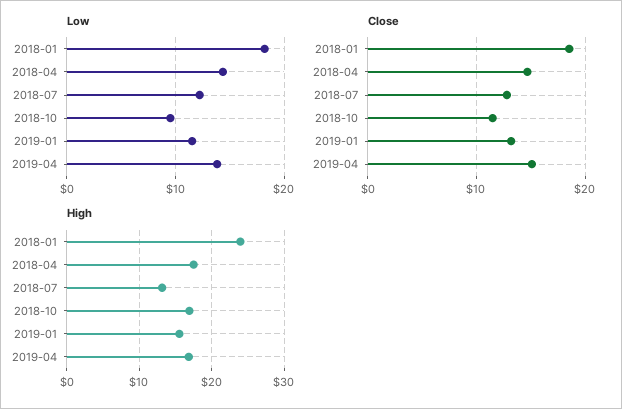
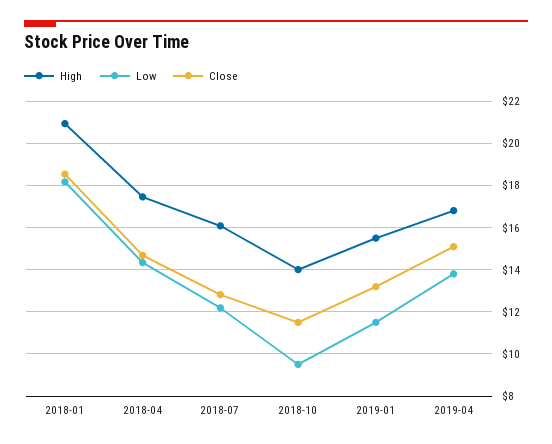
  {
    "Low": {
      "2018-01": 18,
      "2018-04": 14.5,
      "2018-07": 12,
      "2018-10": 9.5,
      "2019-01": 11.5,
      "2019-04": 14
    },
    "Close": {
      "2018-01": 18.5,
      "2018-04": 14.5,
      "2018-07": 13,
      "2018-10": 11.5,
      "2019-01": 13,
      "2019-04": 15
    },
    "High": {
-     "2018-01": 24,
+     "2018-01": 21,
      "2018-04": 17.5,
-     "2018-07": 13,
+     "2018-07": 16,
-     "2018-10": 17,
+     "2018-10": 14,
      "2019-01": 15.5,
      "2019-04": 17
    }
  }

